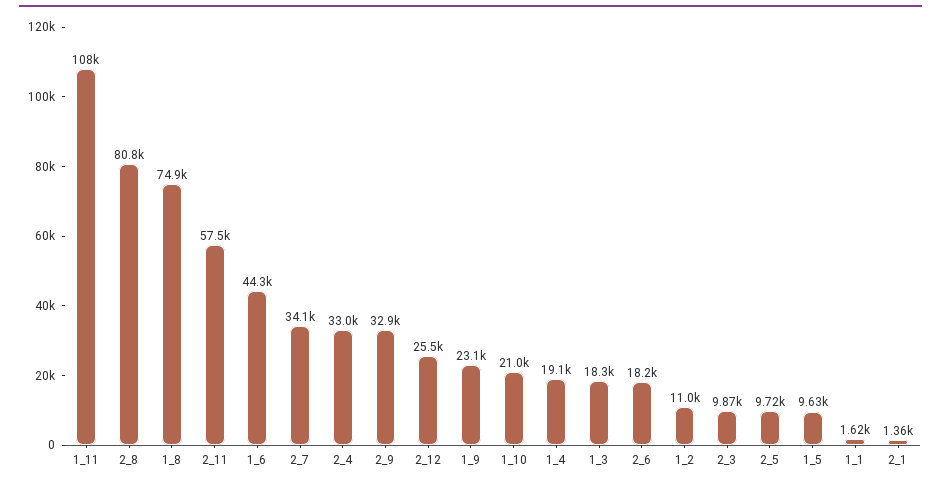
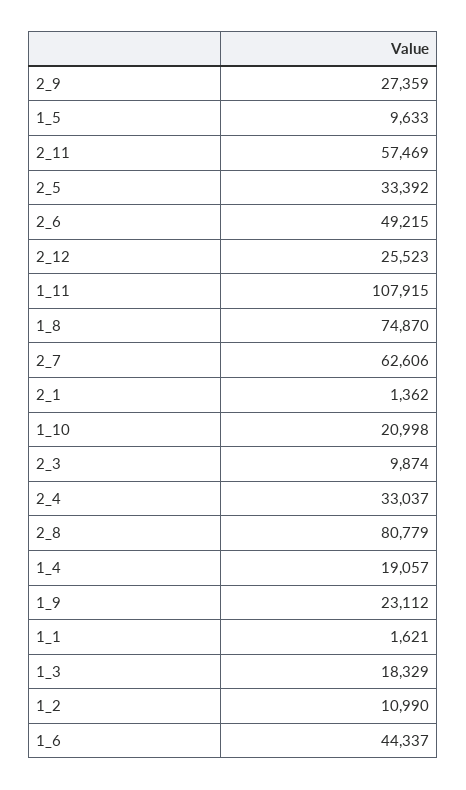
  {
    "1_11": 107915,
    "2_8": 80779,
    "1_8": 74870,
    "2_11": 57469,
    "1_6": 44337,
-   "2_7": 34100,
+   "2_7": 62606,
    "2_4": 33037,
-   "2_9": 32900,
+   "2_9": 27359,
    "2_12": 25523,
    "1_9": 23112,
    "1_10": 20998,
    "1_4": 19057,
    "1_3": 18329,
-   "2_6": 18200,
+   "2_6": 49215,
    "1_2": 10990,
    "2_3": 9874,
-   "2_5": 9720,
+   "2_5": 33392,
    "1_5": 9633,
    "1_1": 1621,
    "2_1": 1362
  }

